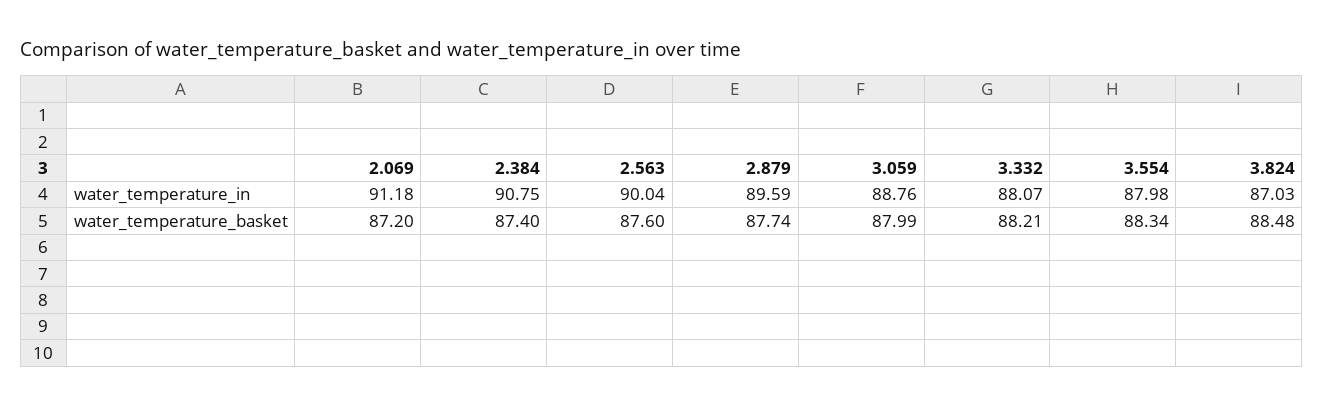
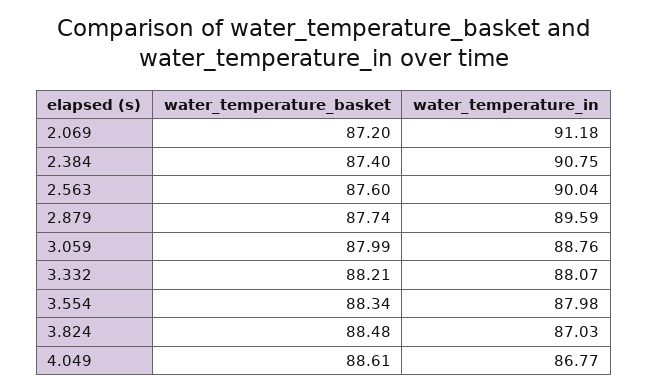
  {
    "2.069": {
      "water_temperature_in": 91.18,
      "water_temperature_basket": 87.2
    },
    "2.384": {
      "water_temperature_in": 90.75,
      "water_temperature_basket": 87.4
    },
    "2.563": {
      "water_temperature_in": 90.04,
      "water_temperature_basket": 87.6
    },
    "2.879": {
      "water_temperature_in": 89.59,
      "water_temperature_basket": 87.74
    },
    "3.059": {
      "water_temperature_in": 88.76,
      "water_temperature_basket": 87.99
    },
    "3.332": {
      "water_temperature_in": 88.07,
      "water_temperature_basket": 88.21
    },
    "3.554": {
      "water_temperature_in": 87.98,
      "water_temperature_basket": 88.34
    },
    "3.824": {
      "water_temperature_in": 87.03,
      "water_temperature_basket": 88.48
-   }
+   },
+   "4.049": {
+     "water_temperature_basket": 88.61,
+     "water_temperature_in": 86.77
+   }
  }

